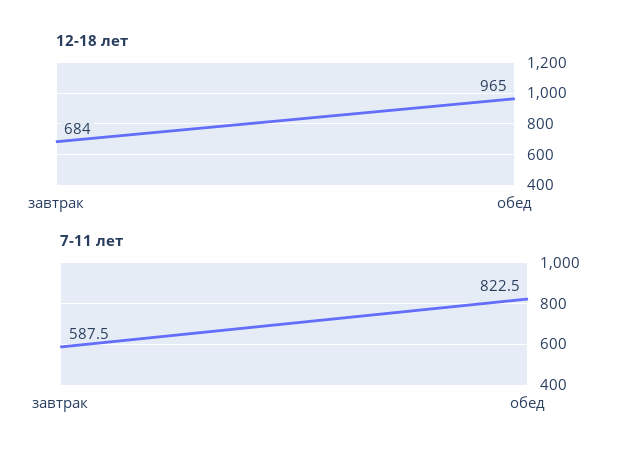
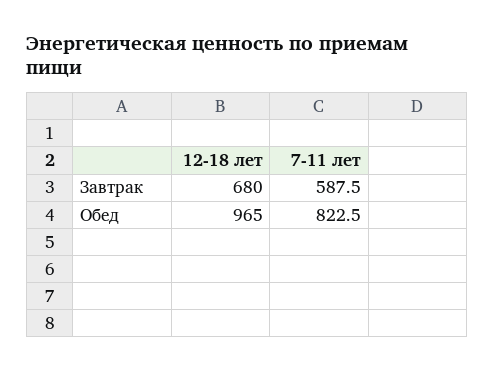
  {
    "12-18 лет": {
-     "завтрак": 684,
+     "завтрак": 680,
      "обед": 965
    },
    "7-11 лет": {
      "завтрак": 587.5,
      "обед": 822.5
    }
  }

